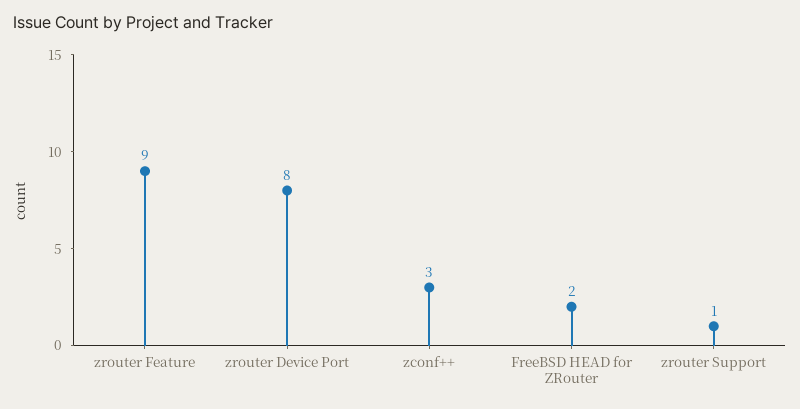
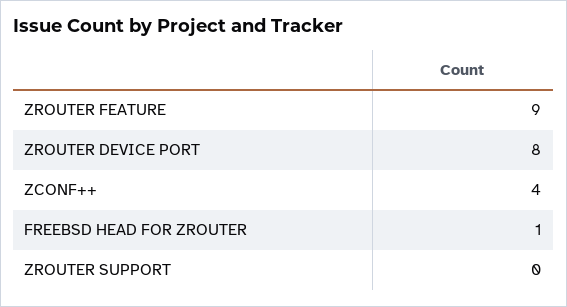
  {
    "zrouter Feature": 9,
    "zrouter Device Port": 8,
-   "zconf++": 3,
+   "zconf++": 4,
-   "FreeBSD HEAD for ZRouter": 2,
+   "FreeBSD HEAD for ZRouter": 1,
-   "zrouter Support": 1
+   "zrouter Support": 0
  }

